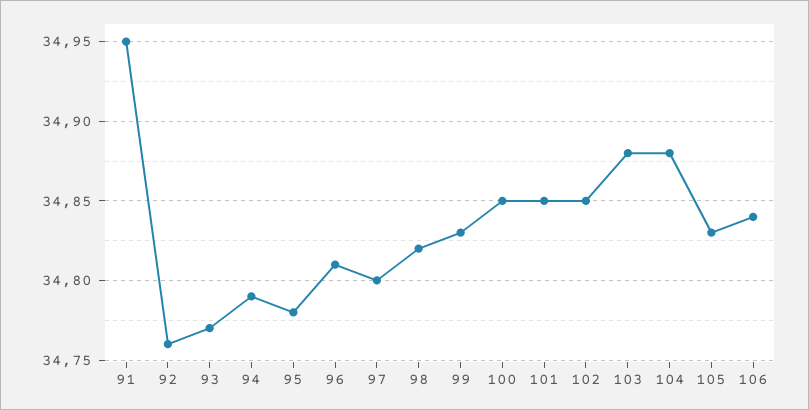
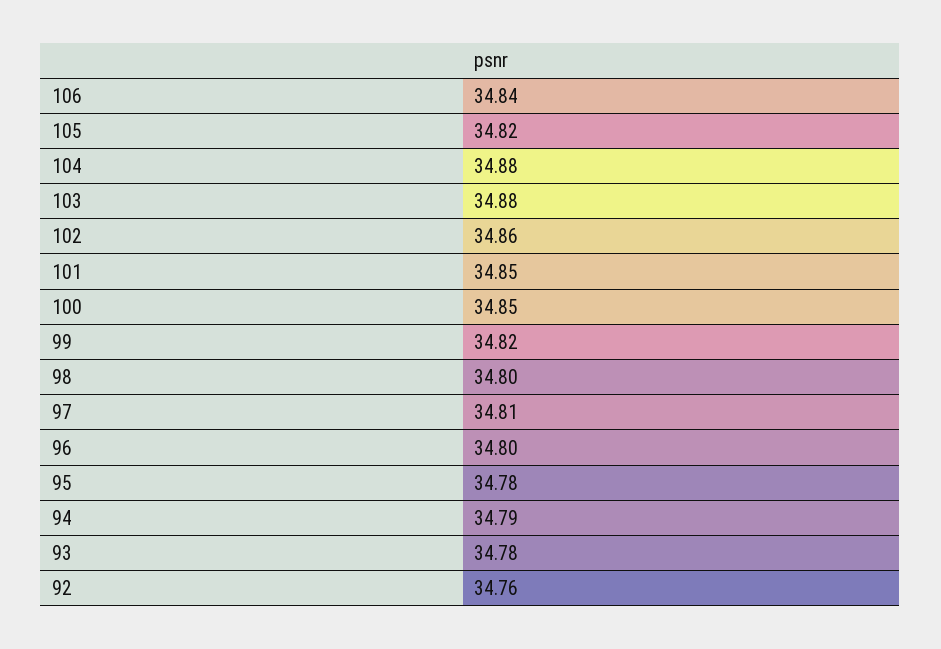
  {
-   "91": 34.95,
    "92": 34.76,
-   "93": 34.77,
+   "93": 34.78,
    "94": 34.79,
    "95": 34.78,
-   "96": 34.81,
+   "96": 34.8,
-   "97": 34.8,
+   "97": 34.81,
-   "98": 34.82,
+   "98": 34.8,
-   "99": 34.83,
+   "99": 34.82,
    "100": 34.85,
    "101": 34.85,
-   "102": 34.85,
+   "102": 34.86,
    "103": 34.88,
    "104": 34.88,
-   "105": 34.83,
+   "105": 34.82,
    "106": 34.84
  }

